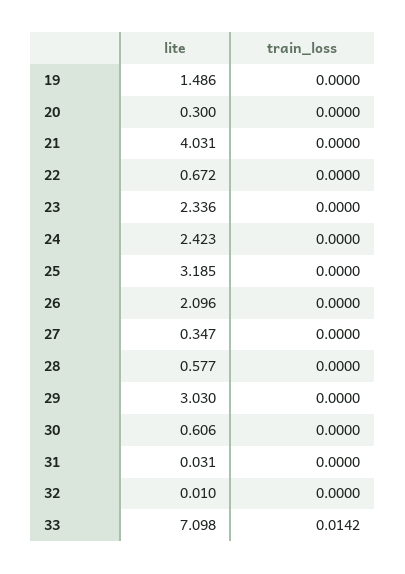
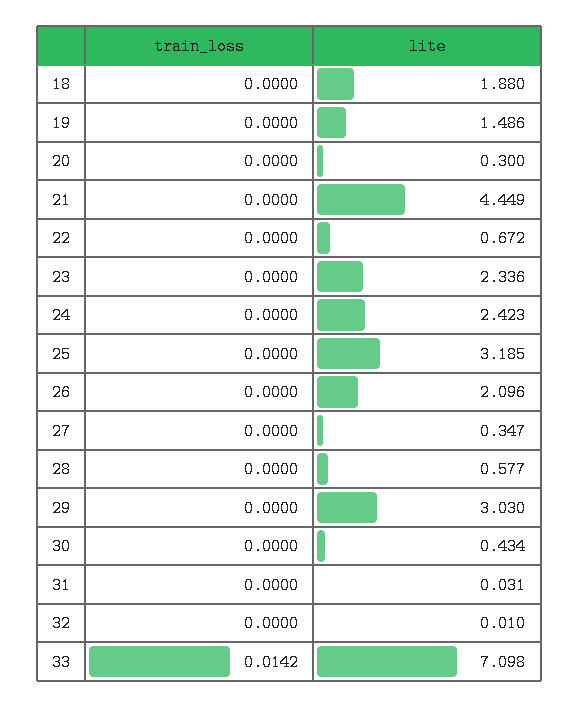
  {
    "lite": {
      "19": 1.486,
      "20": 0.3,
-     "21": 4.031,
+     "21": 4.449,
      "22": 0.672,
      "23": 2.336,
      "24": 2.423,
      "25": 3.185,
      "26": 2.096,
      "27": 0.347,
      "28": 0.577,
      "29": 3.03,
-     "30": 0.606,
+     "30": 0.434,
      "31": 0.031,
      "32": 0.01,
-     "33": 7.098
+     "33": 7.098,
+     "18": 1.88
    },
    "train_loss": {
      "19": 0,
      "20": 0,
      "21": 0,
      "22": 0,
      "23": 0,
      "24": 0,
      "25": 0,
      "26": 0,
      "27": 0,
      "28": 0,
      "29": 0,
      "30": 0,
      "31": 0,
      "32": 0,
-     "33": 0.0142
+     "33": 0.0142,
+     "18": 0
    }
  }

